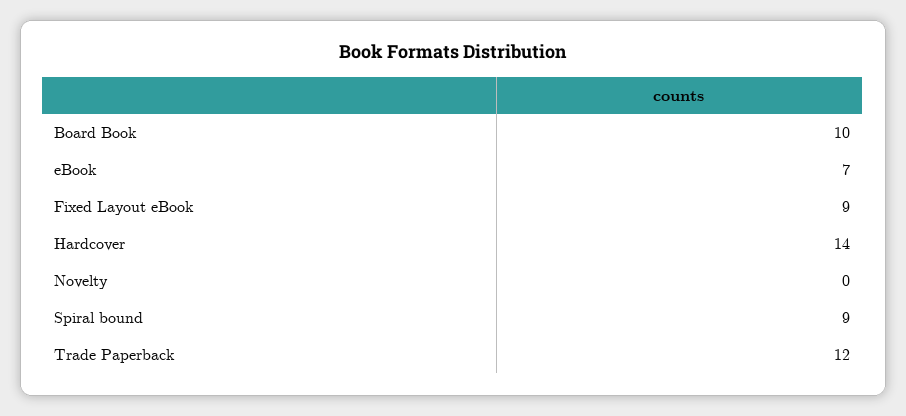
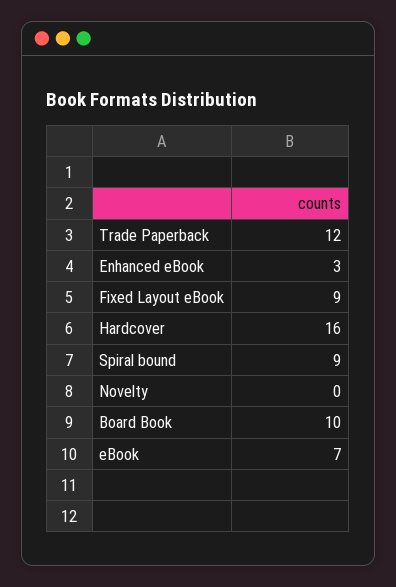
  {
    "Board Book": 10,
    "eBook": 7,
    "Fixed Layout eBook": 9,
-   "Hardcover": 14,
+   "Hardcover": 16,
    "Novelty": 0,
    "Spiral bound": 9,
-   "Trade Paperback": 12
+   "Trade Paperback": 12,
+   "Enhanced eBook": 3
  }

